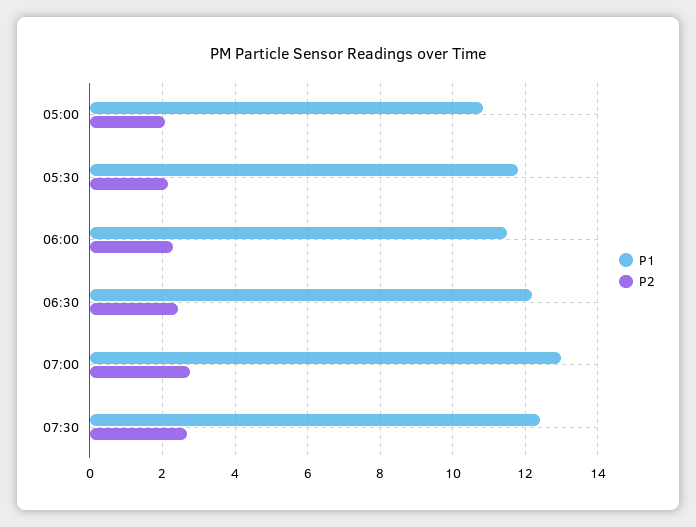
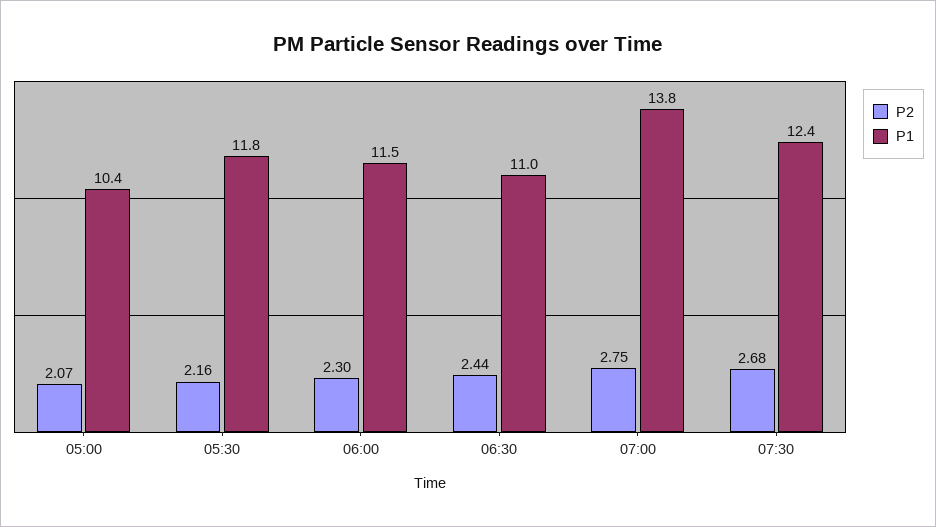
  {
    "P1": {
-     "05:00": 10.8,
+     "05:00": 10.4,
      "05:30": 11.8,
      "06:00": 11.5,
-     "06:30": 12.2,
+     "06:30": 11,
-     "07:00": 13,
+     "07:00": 13.8,
      "07:30": 12.4
    },
    "P2": {
      "05:00": 2.07,
      "05:30": 2.16,
      "06:00": 2.3,
      "06:30": 2.44,
      "07:00": 2.75,
      "07:30": 2.68
    }
  }

